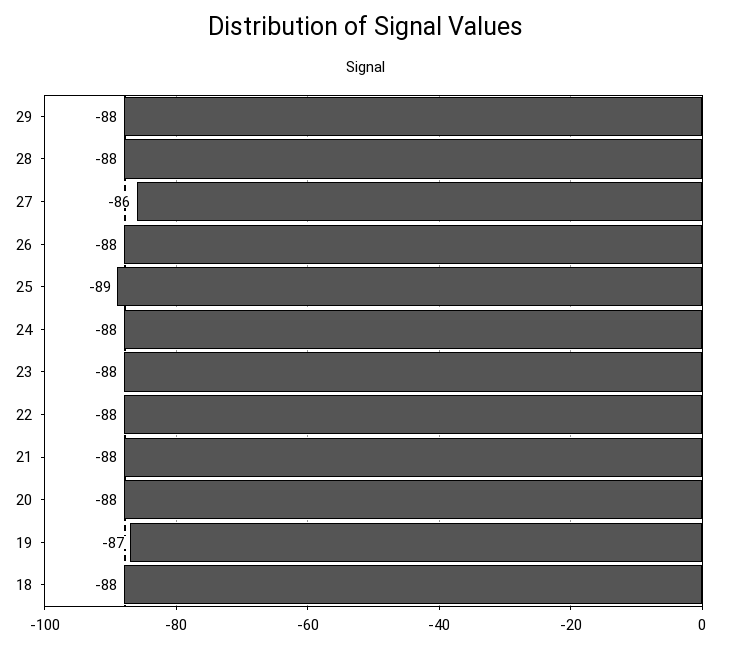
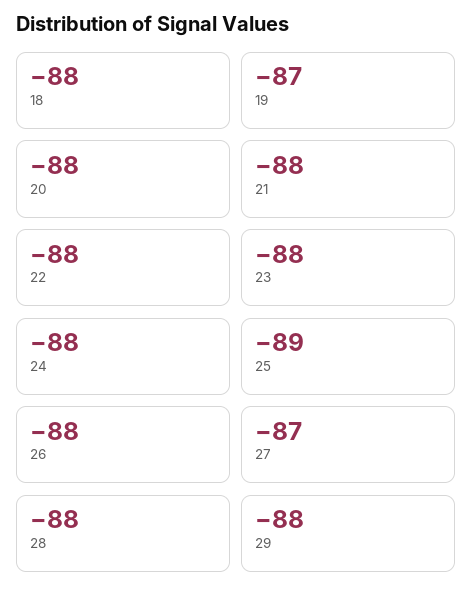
  {
    "29": -88,
    "28": -88,
-   "27": -86,
+   "27": -87,
    "26": -88,
    "25": -89,
    "24": -88,
    "23": -88,
    "22": -88,
    "21": -88,
    "20": -88,
    "19": -87,
    "18": -88
  }

